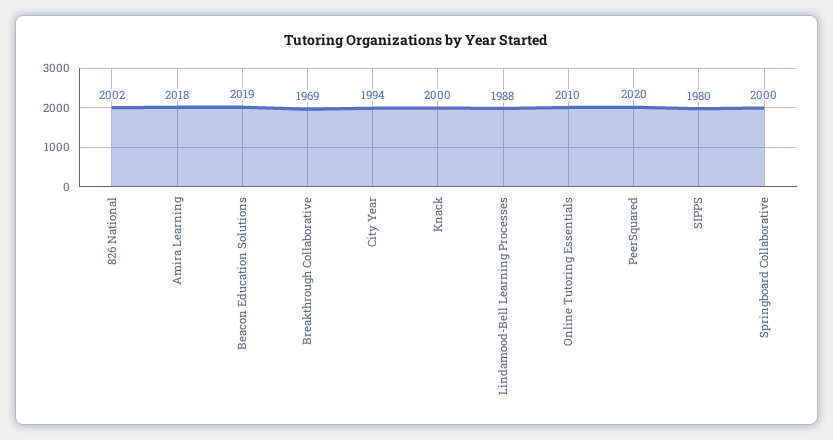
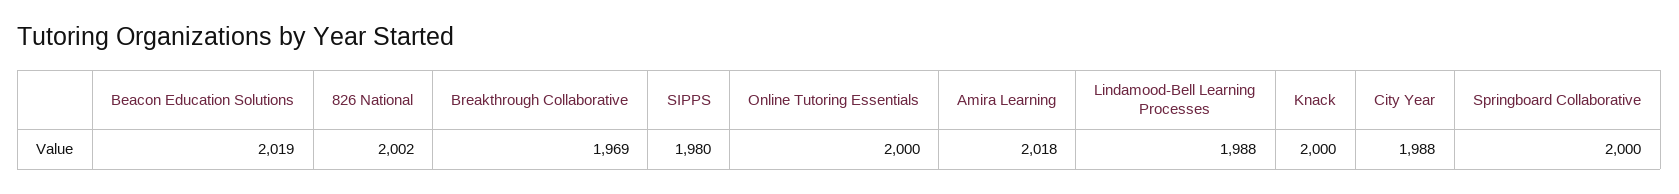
  {
    "826 National": 2002,
    "Amira Learning": 2018,
    "Beacon Education Solutions": 2019,
    "Breakthrough Collaborative": 1969,
-   "City Year": 1994,
+   "City Year": 1988,
    "Knack": 2000,
    "Lindamood-Bell Learning Processes": 1988,
-   "Online Tutoring Essentials": 2010,
+   "Online Tutoring Essentials": 2000,
-   "PeerSquared": 2020,
    "SIPPS": 1980,
    "Springboard Collaborative": 2000
  }

